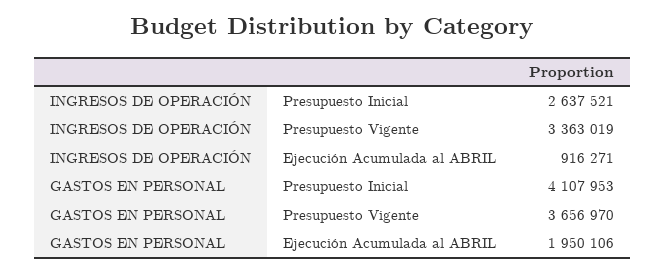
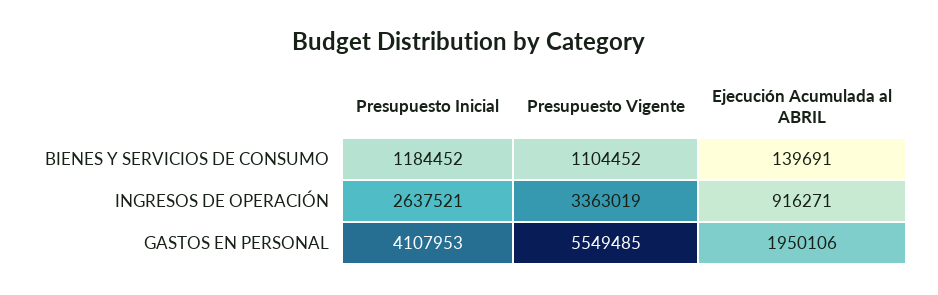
  {
    "INGRESOS DE OPERACIÓN": {
      "Presupuesto Inicial": 2637521,
      "Presupuesto Vigente": 3363019,
      "Ejecución Acumulada al ABRIL": 916271
    },
    "GASTOS EN PERSONAL": {
      "Presupuesto Inicial": 4107953,
-     "Presupuesto Vigente": 3656970,
+     "Presupuesto Vigente": 5549485,
      "Ejecución Acumulada al ABRIL": 1950106
-   }
+   },
+   "BIENES Y SERVICIOS DE CONSUMO": {
+     "Presupuesto Inicial": 1184452,
+     "Presupuesto Vigente": 1104452,
+     "Ejecución Acumulada al ABRIL": 139691
+   }
  }

